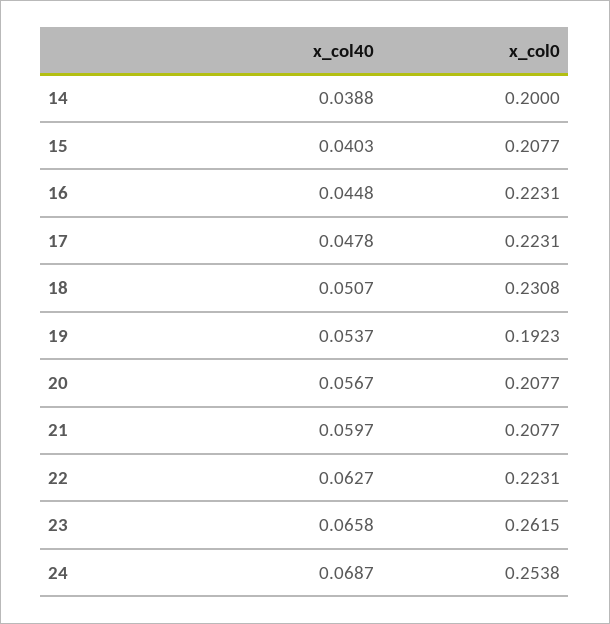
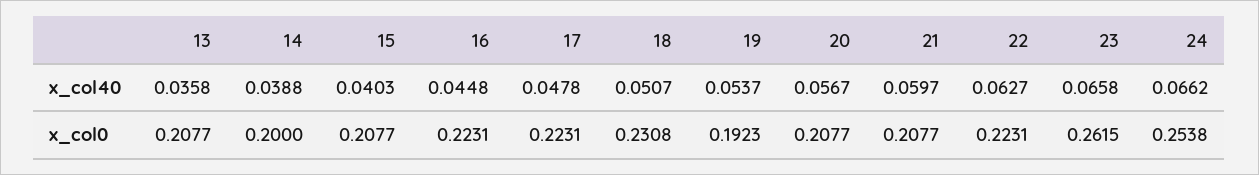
  {
    "x_col40": {
      "14": 0.0388,
      "15": 0.0403,
      "16": 0.0448,
      "17": 0.0478,
      "18": 0.0507,
      "19": 0.0537,
      "20": 0.0567,
      "21": 0.0597,
      "22": 0.0627,
      "23": 0.0658,
-     "24": 0.0687
+     "24": 0.0662,
+     "13": 0.0358
    },
    "x_col0": {
      "14": 0.2,
      "15": 0.2077,
      "16": 0.2231,
      "17": 0.2231,
      "18": 0.2308,
      "19": 0.1923,
      "20": 0.2077,
      "21": 0.2077,
      "22": 0.2231,
      "23": 0.2615,
-     "24": 0.2538
+     "24": 0.2538,
+     "13": 0.2077
    }
  }

